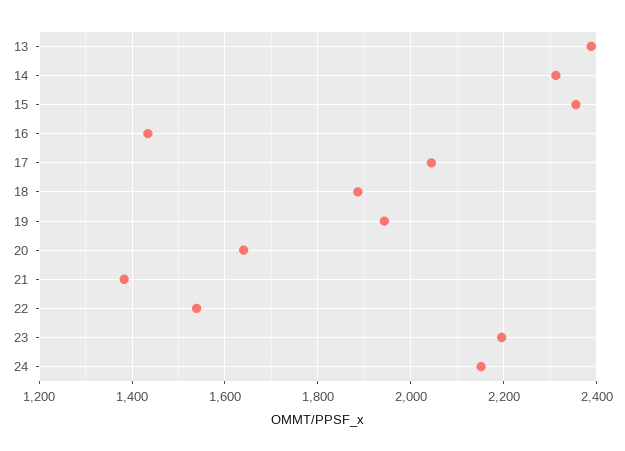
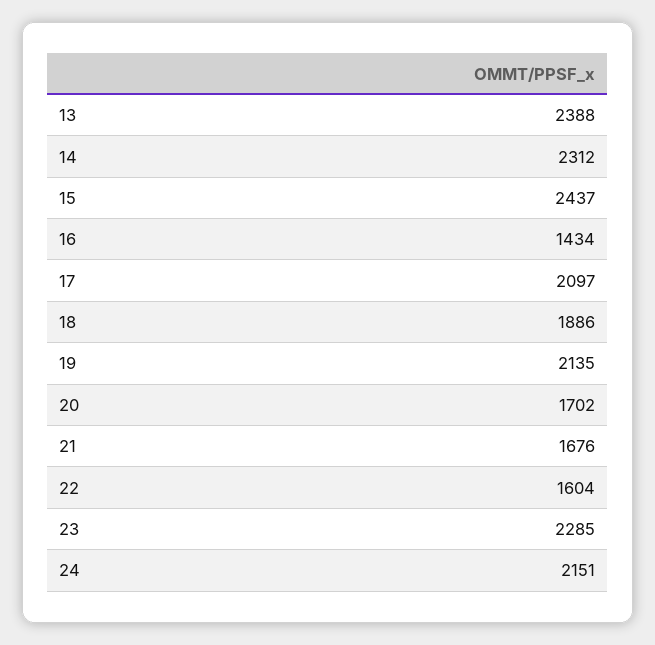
  {
    "13": 2388,
    "14": 2312,
-   "15": 2360,
+   "15": 2437,
    "16": 1434,
-   "17": 2040,
+   "17": 2097,
    "18": 1886,
-   "19": 1940,
+   "19": 2135,
-   "20": 1640,
+   "20": 1702,
-   "21": 1380,
+   "21": 1676,
-   "22": 1540,
+   "22": 1604,
-   "23": 2200,
+   "23": 2285,
    "24": 2151
  }

